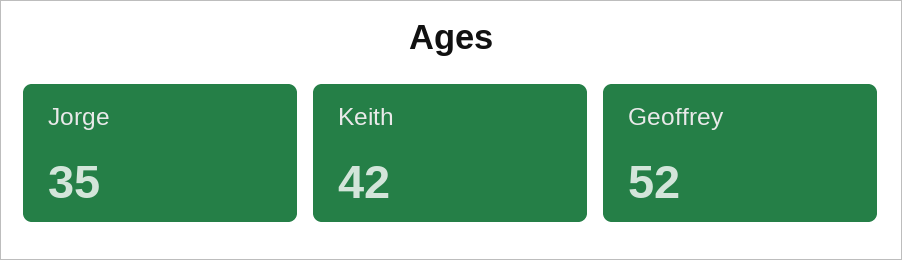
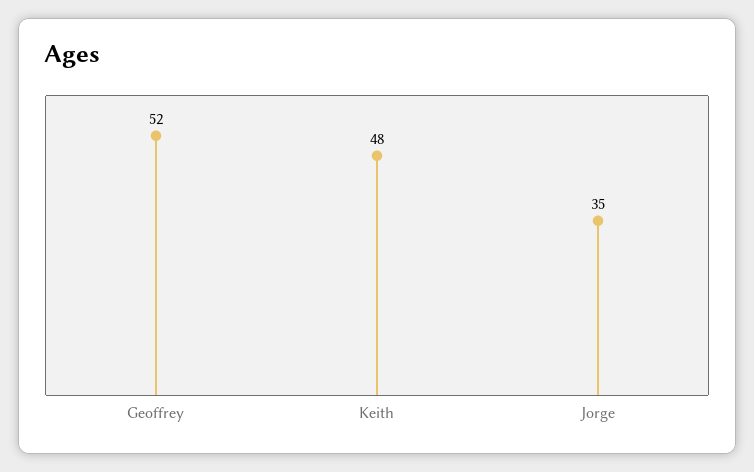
  {
    "Jorge": 35,
-   "Keith": 42,
+   "Keith": 48,
    "Geoffrey": 52
  }

